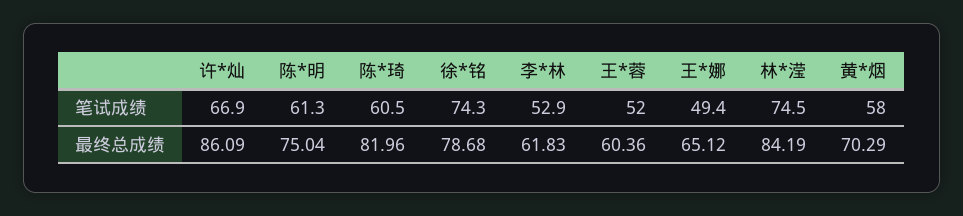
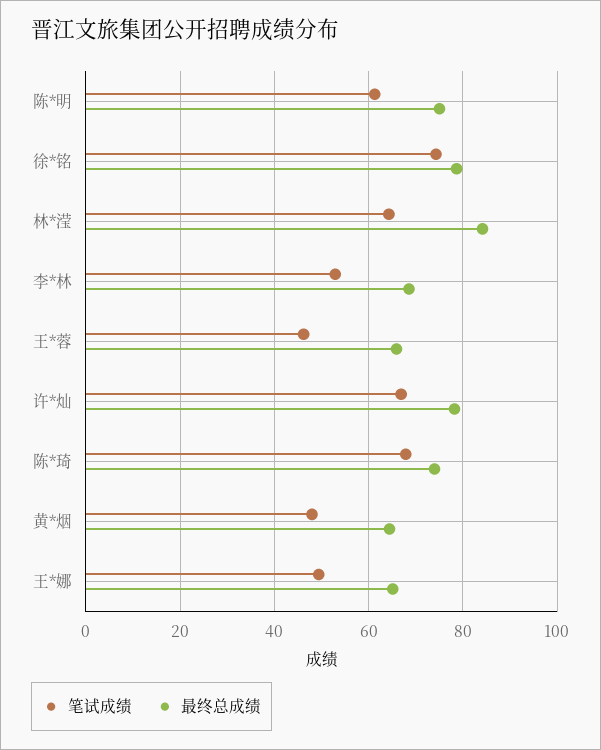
  {
    "笔试成绩": {
      "许*灿": 66.9,
      "陈*明": 61.3,
-     "陈*琦": 60.5,
+     "陈*琦": 68,
      "徐*铭": 74.3,
      "李*林": 52.9,
-     "王*蓉": 52,
+     "王*蓉": 46,
      "王*娜": 49.4,
-     "林*滢": 74.5,
+     "林*滢": 64,
-     "黄*烟": 58
+     "黄*烟": 48
    },
    "最终总成绩": {
-     "许*灿": 86.09,
+     "许*灿": 78,
      "陈*明": 75.04,
-     "陈*琦": 81.96,
+     "陈*琦": 74,
      "徐*铭": 78.68,
-     "李*林": 61.83,
+     "李*林": 68,
-     "王*蓉": 60.36,
+     "王*蓉": 66,
      "王*娜": 65.12,
      "林*滢": 84.19,
-     "黄*烟": 70.29
+     "黄*烟": 64
    }
  }

